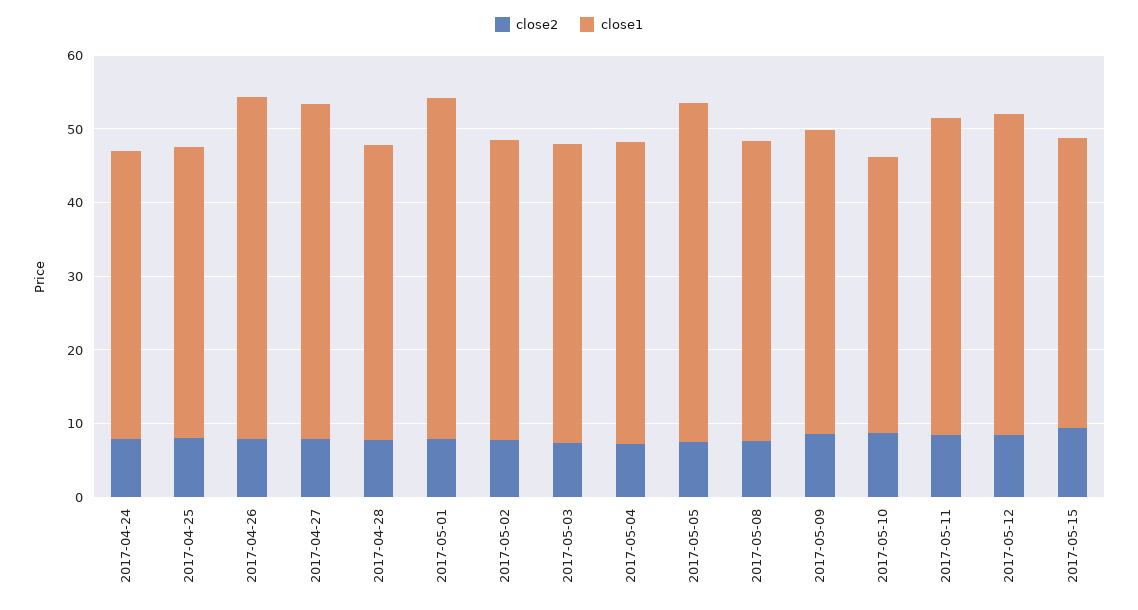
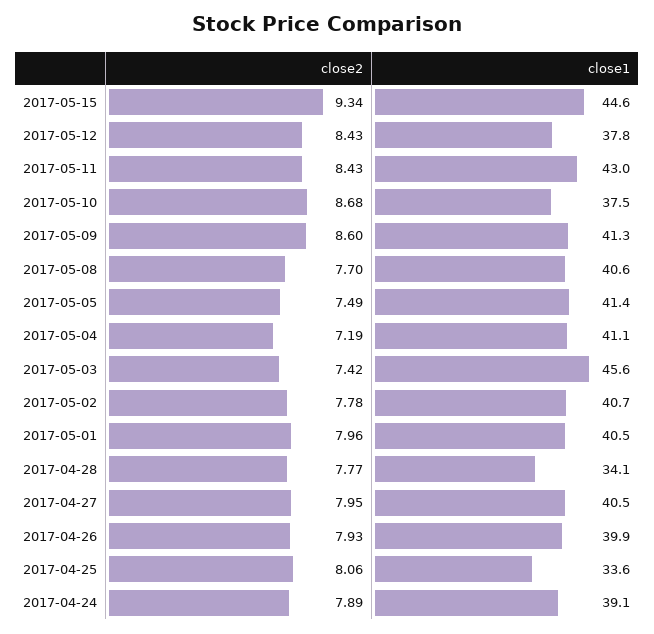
  {
    "close2": {
      "2017-04-24": 7.89,
      "2017-04-25": 8.06,
      "2017-04-26": 7.93,
      "2017-04-27": 7.95,
      "2017-04-28": 7.77,
      "2017-05-01": 7.96,
      "2017-05-02": 7.78,
      "2017-05-03": 7.42,
      "2017-05-04": 7.19,
      "2017-05-05": 7.49,
      "2017-05-08": 7.7,
      "2017-05-09": 8.6,
      "2017-05-10": 8.68,
      "2017-05-11": 8.43,
      "2017-05-12": 8.43,
      "2017-05-15": 9.34
    },
    "close1": {
      "2017-04-24": 39.1,
-     "2017-04-25": 40,
+     "2017-04-25": 33.6,
-     "2017-04-26": 46,
+     "2017-04-26": 39.9,
-     "2017-04-27": 46,
+     "2017-04-27": 40.5,
-     "2017-04-28": 40,
+     "2017-04-28": 34.1,
-     "2017-05-01": 46,
+     "2017-05-01": 40.5,
      "2017-05-02": 40.7,
-     "2017-05-03": 40,
+     "2017-05-03": 45.6,
      "2017-05-04": 41.1,
-     "2017-05-05": 46,
+     "2017-05-05": 41.4,
      "2017-05-08": 40.6,
      "2017-05-09": 41.3,
      "2017-05-10": 37.5,
      "2017-05-11": 43,
-     "2017-05-12": 44,
+     "2017-05-12": 37.8,
-     "2017-05-15": 40
+     "2017-05-15": 44.6
    }
  }

